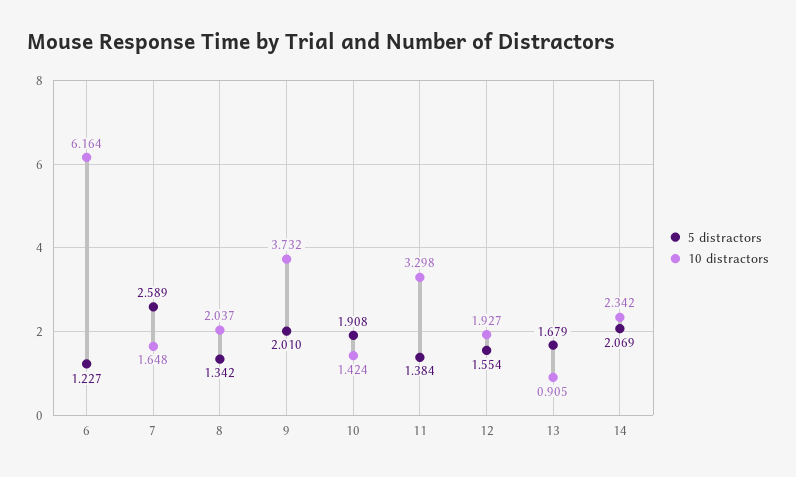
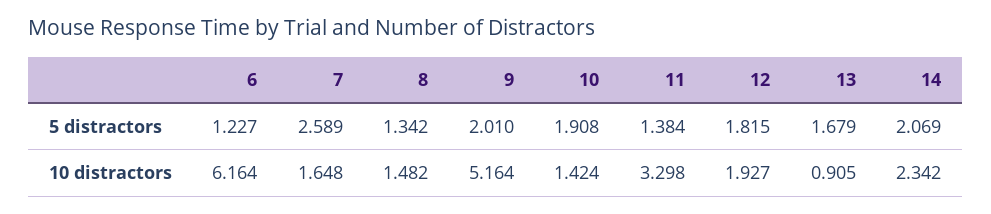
  {
    "5 distractors": {
      "6": 1.227,
      "7": 2.589,
      "8": 1.342,
      "9": 2.01,
      "10": 1.908,
      "11": 1.384,
-     "12": 1.554,
+     "12": 1.815,
      "13": 1.679,
      "14": 2.069
    },
    "10 distractors": {
      "6": 6.164,
      "7": 1.648,
-     "8": 2.037,
+     "8": 1.482,
-     "9": 3.732,
+     "9": 5.164,
      "10": 1.424,
      "11": 3.298,
      "12": 1.927,
      "13": 0.905,
      "14": 2.342
    }
  }

